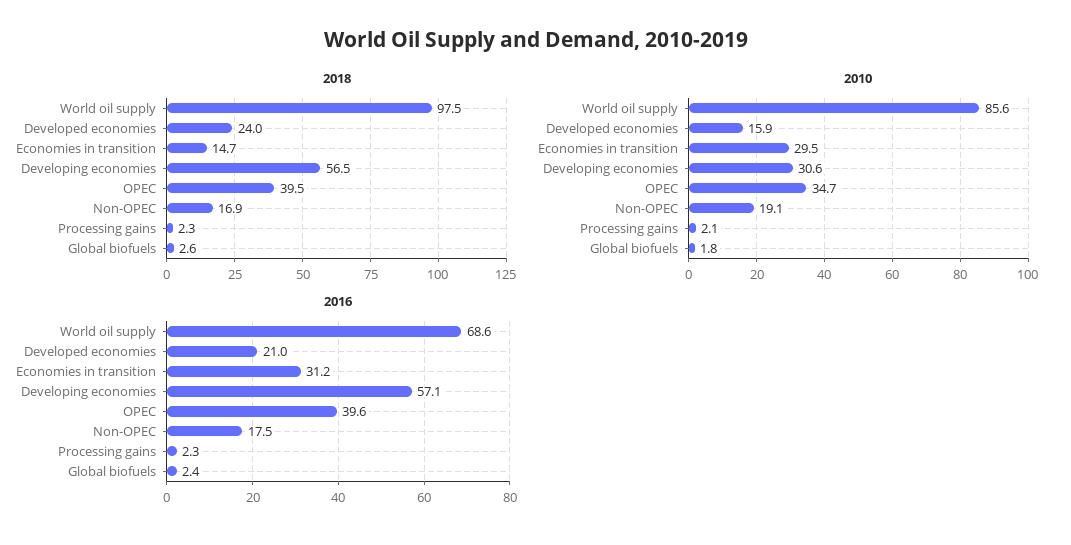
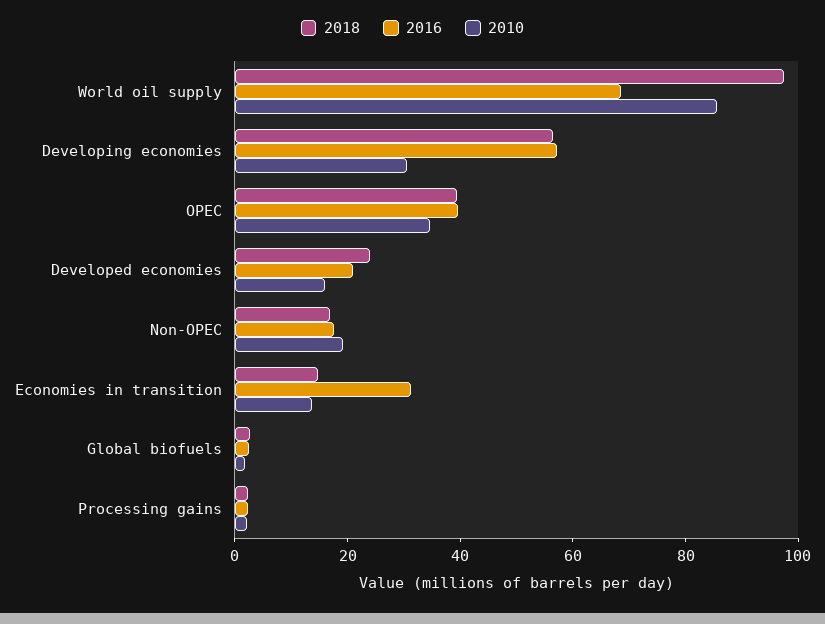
  {
    "2018": {
      "World oil supply": 97.5,
      "Developed economies": 24,
      "Economies in transition": 14.7,
      "Developing economies": 56.5,
      "OPEC": 39.5,
      "Non-OPEC": 16.9,
      "Processing gains": 2.3,
      "Global biofuels": 2.6
    },
    "2010": {
      "World oil supply": 85.6,
      "Developed economies": 15.9,
-     "Economies in transition": 29.5,
+     "Economies in transition": 15,
      "Developing economies": 30.6,
      "OPEC": 34.7,
      "Non-OPEC": 19.1,
      "Processing gains": 2.1,
      "Global biofuels": 1.8
    },
    "2016": {
      "World oil supply": 68.6,
      "Developed economies": 21,
      "Economies in transition": 31.2,
      "Developing economies": 57.1,
      "OPEC": 39.6,
      "Non-OPEC": 17.5,
      "Processing gains": 2.3,
      "Global biofuels": 2.4
    }
  }

